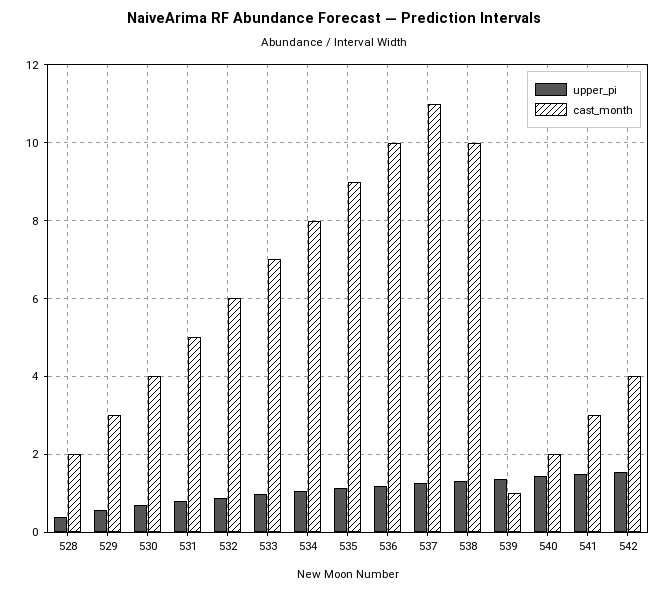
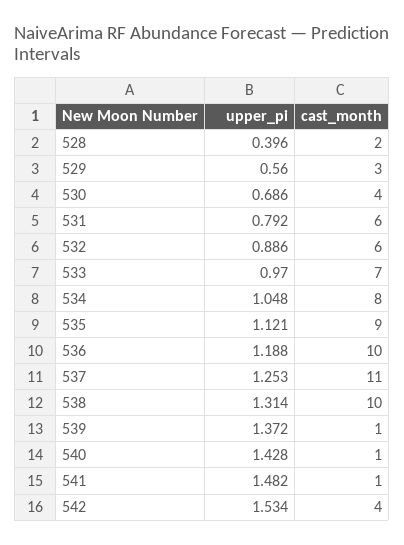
  {
    "upper_pi": {
      "528": 0.396,
      "529": 0.56,
      "530": 0.686,
      "531": 0.792,
      "532": 0.886,
      "533": 0.97,
      "534": 1.048,
      "535": 1.121,
      "536": 1.188,
      "537": 1.253,
      "538": 1.314,
      "539": 1.372,
      "540": 1.428,
      "541": 1.482,
      "542": 1.534
    },
    "cast_month": {
      "528": 2,
      "529": 3,
      "530": 4,
-     "531": 5,
+     "531": 6,
      "532": 6,
      "533": 7,
      "534": 8,
      "535": 9,
      "536": 10,
      "537": 11,
      "538": 10,
      "539": 1,
-     "540": 2,
+     "540": 1,
-     "541": 3,
+     "541": 1,
      "542": 4
    }
  }

